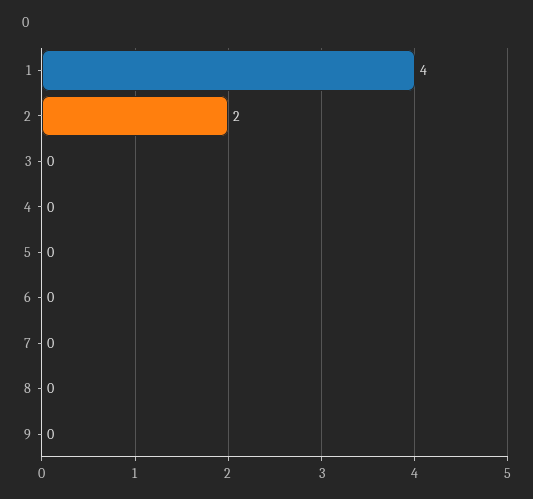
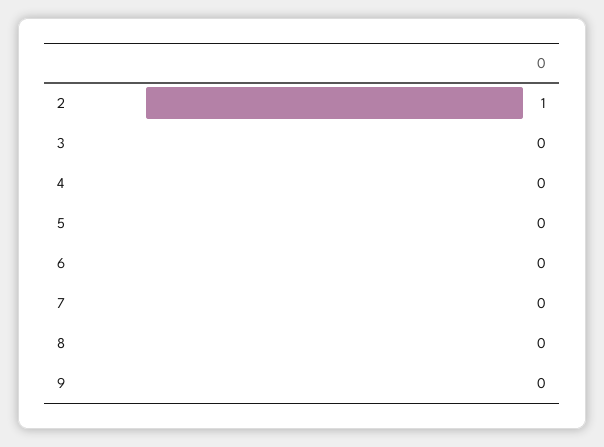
  {
-   "1": 4,
-   "2": 2,
+   "2": 1,
    "3": 0,
    "4": 0,
    "5": 0,
    "6": 0,
    "7": 0,
    "8": 0,
    "9": 0
  }

